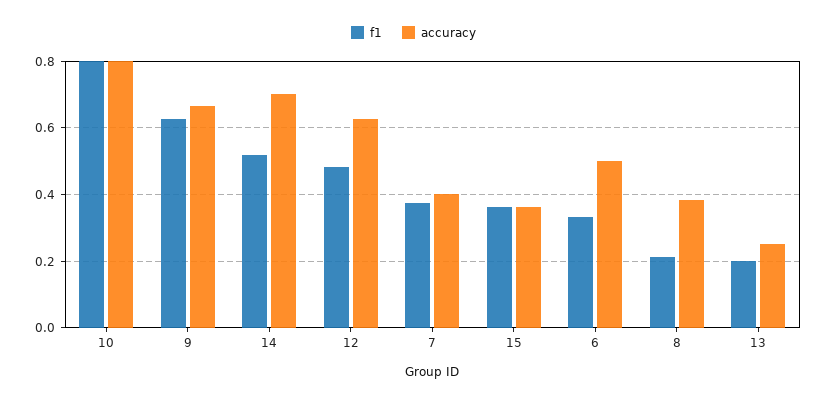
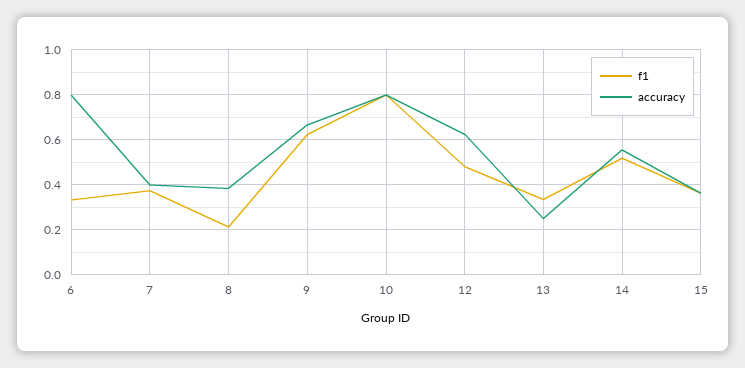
  {
    "f1": {
      "10": 0.8,
      "9": 0.62,
      "14": 0.52,
      "12": 0.48,
      "7": 0.38,
      "15": 0.36,
      "6": 0.34,
      "8": 0.22,
-     "13": 0.2
+     "13": 0.35
    },
    "accuracy": {
      "10": 0.8,
      "9": 0.66,
-     "14": 0.7,
+     "14": 0.55,
      "12": 0.62,
      "7": 0.4,
      "15": 0.36,
-     "6": 0.5,
+     "6": 0.8,
      "8": 0.38,
      "13": 0.26
    }
  }

